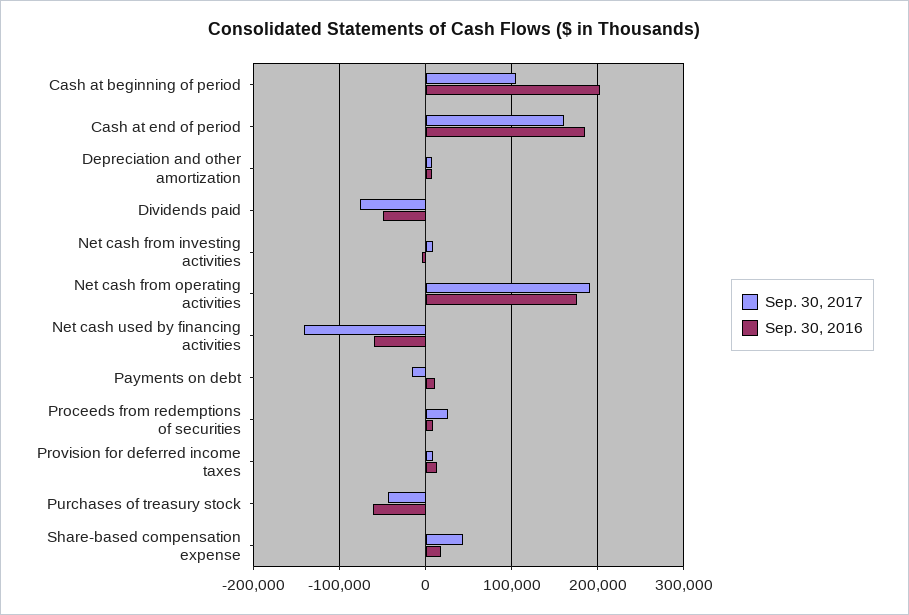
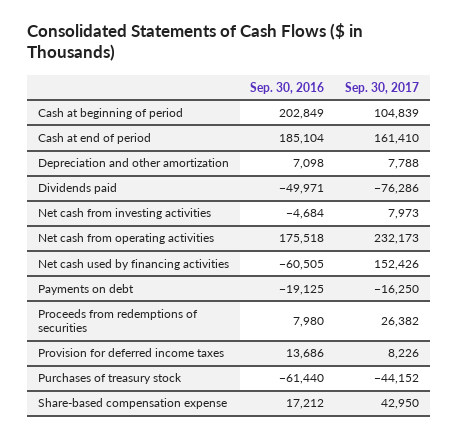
  {
    "Sep. 30, 2017": {
      "Cash at beginning of period": 104839,
      "Cash at end of period": 161410,
      "Depreciation and other amortization": 7788,
      "Dividends paid": -76286,
      "Net cash from investing activities": 7973,
-     "Net cash from operating activities": 190000,
+     "Net cash from operating activities": 232173,
-     "Net cash used by financing activities": -140000,
+     "Net cash used by financing activities": 152426,
      "Payments on debt": -16250,
      "Proceeds from redemptions of securities": 26382,
      "Provision for deferred income taxes": 8226,
      "Purchases of treasury stock": -44152,
      "Share-based compensation expense": 42950
    },
    "Sep. 30, 2016": {
      "Cash at beginning of period": 202849,
      "Cash at end of period": 185104,
      "Depreciation and other amortization": 7098,
      "Dividends paid": -49971,
      "Net cash from investing activities": -4684,
      "Net cash from operating activities": 175518,
      "Net cash used by financing activities": -60505,
-     "Payments on debt": 10000,
+     "Payments on debt": -19125,
      "Proceeds from redemptions of securities": 7980,
      "Provision for deferred income taxes": 13686,
      "Purchases of treasury stock": -61440,
      "Share-based compensation expense": 17212
    }
  }

